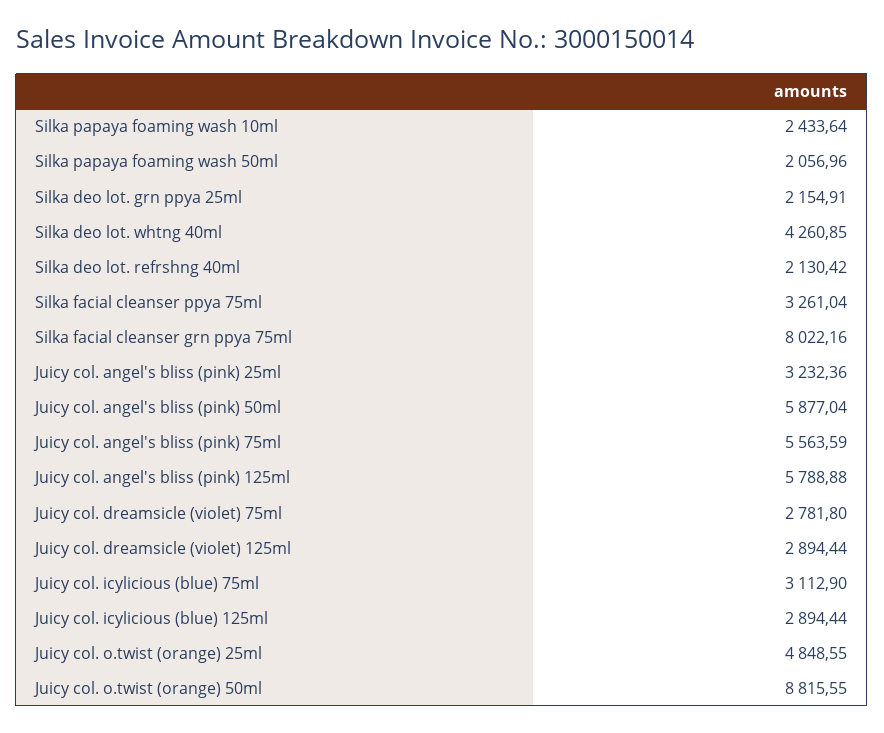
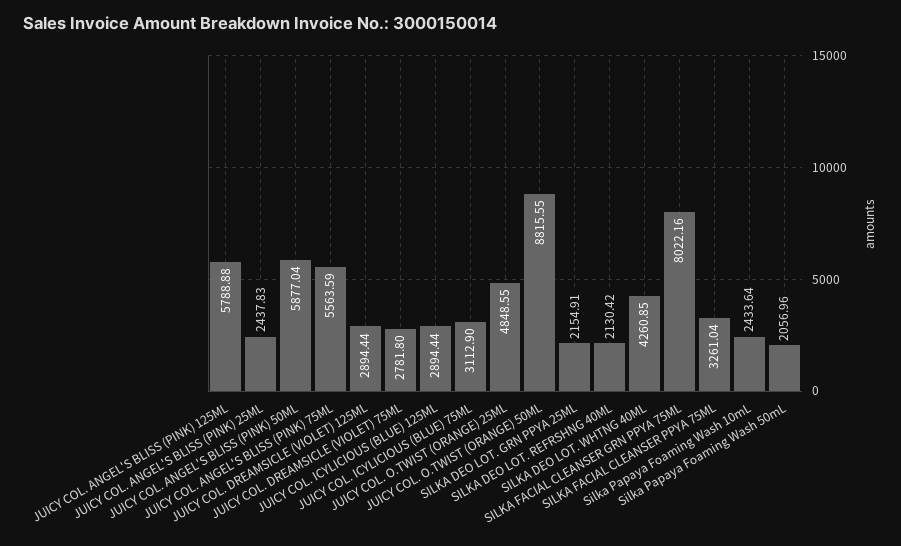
  {
    "Silka papaya foaming wash 10ml": 2433.64,
    "Silka papaya foaming wash 50ml": 2056.96,
    "Silka deo lot. grn ppya 25ml": 2154.91,
    "Silka deo lot. whtng 40ml": 4260.85,
    "Silka deo lot. refrshng 40ml": 2130.42,
    "Silka facial cleanser ppya 75ml": 3261.04,
    "Silka facial cleanser grn ppya 75ml": 8022.16,
-   "Juicy col. angel's bliss (pink) 25ml": 3232.36,
+   "Juicy col. angel's bliss (pink) 25ml": 2437.83,
    "Juicy col. angel's bliss (pink) 50ml": 5877.04,
    "Juicy col. angel's bliss (pink) 75ml": 5563.59,
    "Juicy col. angel's bliss (pink) 125ml": 5788.88,
    "Juicy col. dreamsicle (violet) 75ml": 2781.8,
    "Juicy col. dreamsicle (violet) 125ml": 2894.44,
    "Juicy col. icylicious (blue) 75ml": 3112.9,
    "Juicy col. icylicious (blue) 125ml": 2894.44,
    "Juicy col. o.twist (orange) 25ml": 4848.55,
    "Juicy col. o.twist (orange) 50ml": 8815.55
  }

